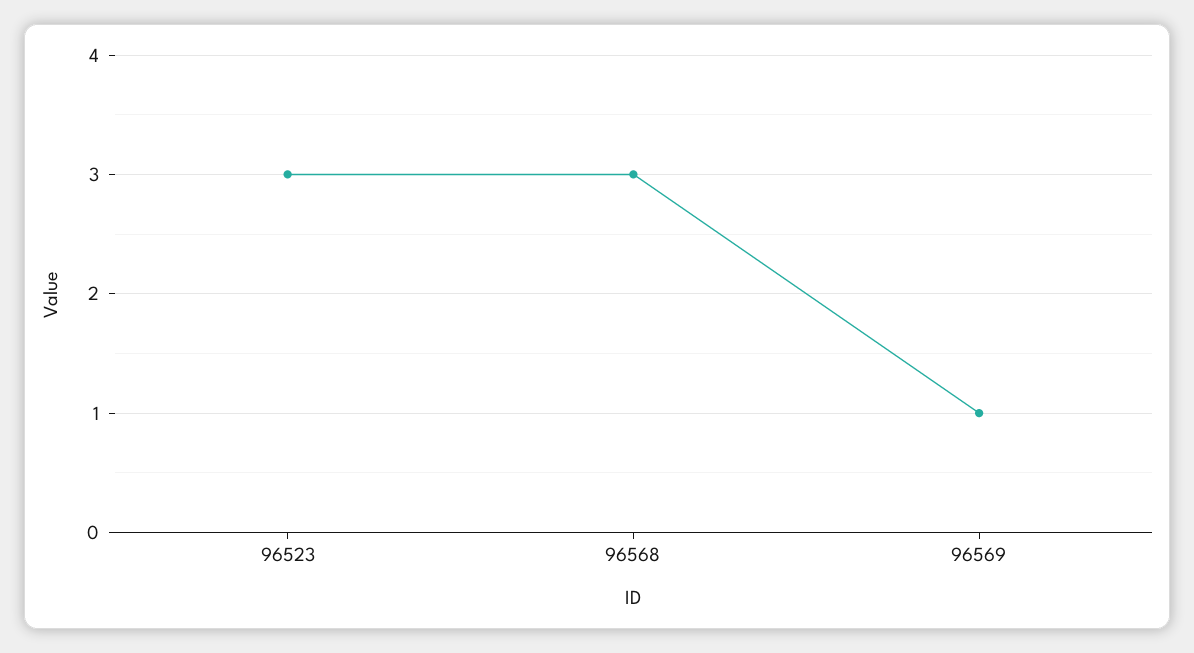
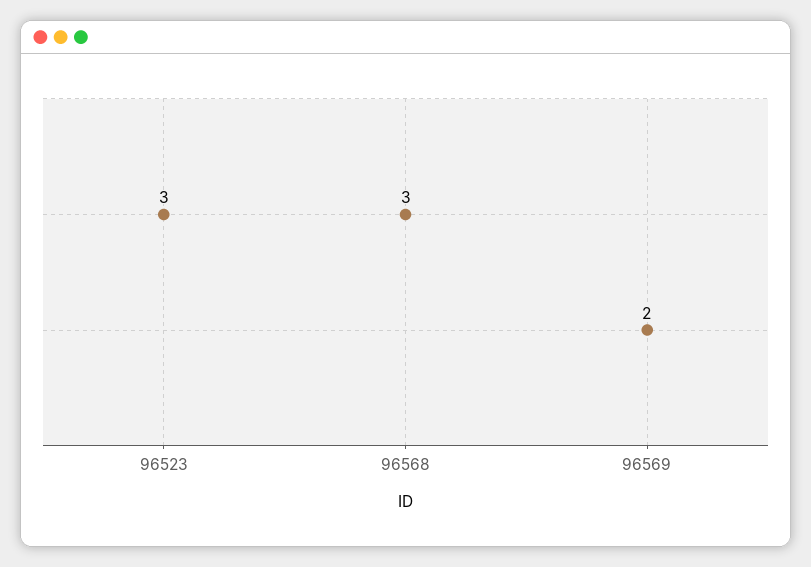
  {
    "96523": 3,
    "96568": 3,
-   "96569": 1
+   "96569": 2
  }

